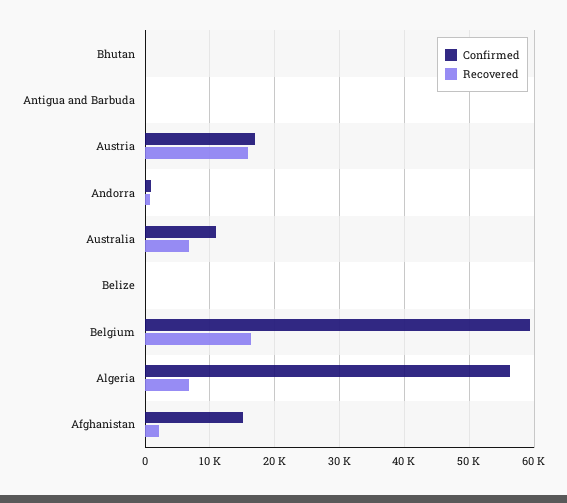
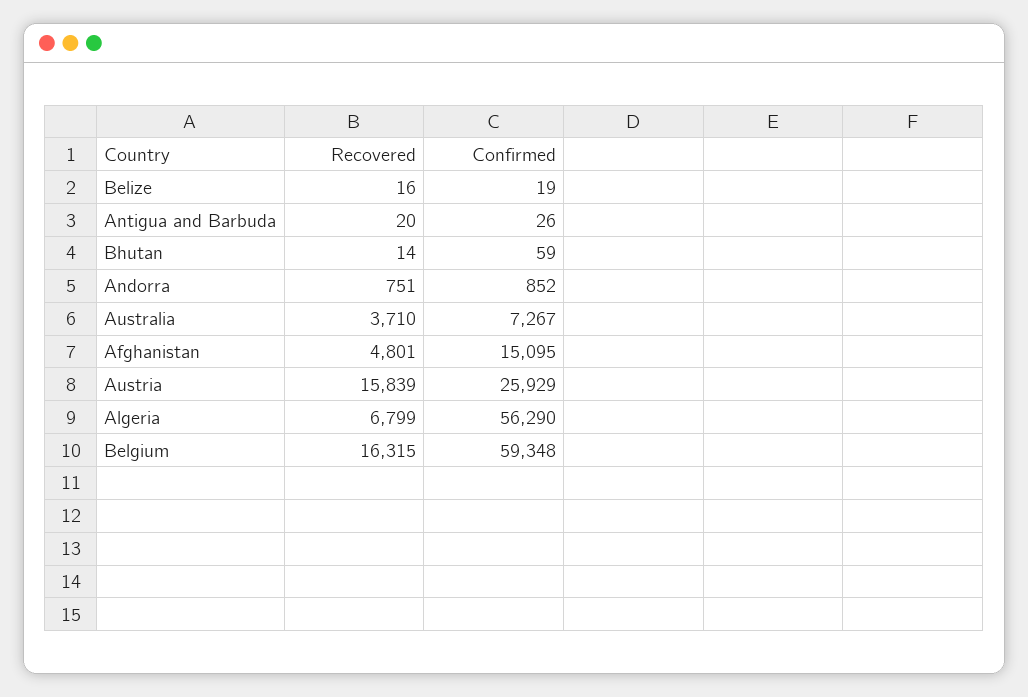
  {
    "Confirmed": {
      "Bhutan": 59,
      "Antigua and Barbuda": 26,
-     "Austria": 17000,
+     "Austria": 25929,
      "Andorra": 852,
-     "Australia": 11000,
+     "Australia": 7267,
      "Belize": 19,
      "Belgium": 59348,
      "Algeria": 56290,
      "Afghanistan": 15095
    },
    "Recovered": {
      "Bhutan": 14,
      "Antigua and Barbuda": 20,
      "Austria": 15839,
      "Andorra": 751,
-     "Australia": 7000,
+     "Australia": 3710,
      "Belize": 16,
      "Belgium": 16315,
      "Algeria": 6799,
-     "Afghanistan": 2000
+     "Afghanistan": 4801
    }
  }

